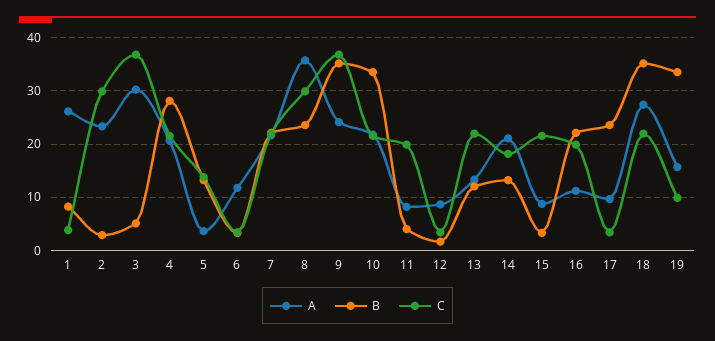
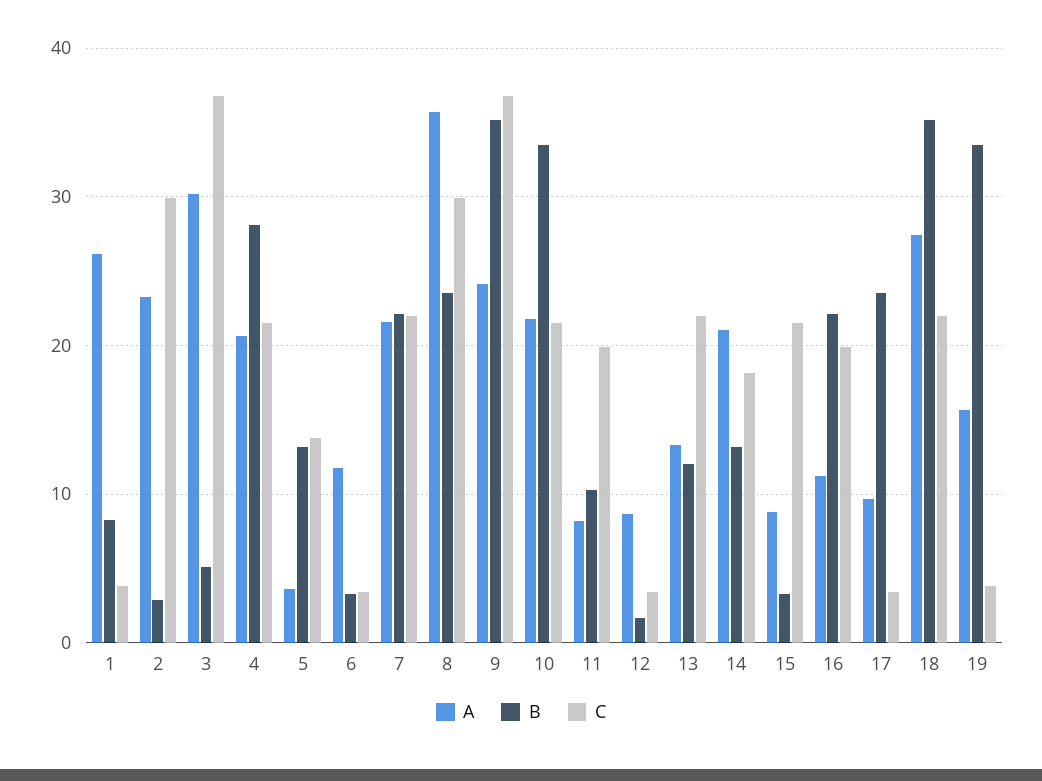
  {
    "A": {
      "1": 26,
      "2": 23,
      "3": 30,
      "4": 21,
      "5": 4,
      "6": 12,
      "7": 22,
      "8": 36,
      "9": 24,
      "10": 22,
      "11": 8,
      "12": 9,
      "13": 13,
      "14": 21,
      "15": 9,
      "16": 11,
      "17": 10,
      "18": 27,
      "19": 16
    },
    "B": {
      "1": 8,
      "2": 3,
      "3": 5,
      "4": 28,
      "5": 13,
      "6": 3,
      "7": 22,
      "8": 24,
      "9": 35,
      "10": 34,
-     "11": 4,
+     "11": 10,
      "12": 2,
      "13": 12,
      "14": 13,
      "15": 3,
      "16": 22,
      "17": 24,
      "18": 35,
      "19": 34
    },
    "C": {
      "1": 4,
      "2": 30,
      "3": 37,
      "4": 22,
      "5": 14,
      "6": 3,
      "7": 22,
      "8": 30,
      "9": 37,
      "10": 22,
      "11": 20,
      "12": 3,
      "13": 22,
      "14": 18,
      "15": 22,
      "16": 20,
      "17": 3,
      "18": 22,
-     "19": 10
+     "19": 4
    }
  }

